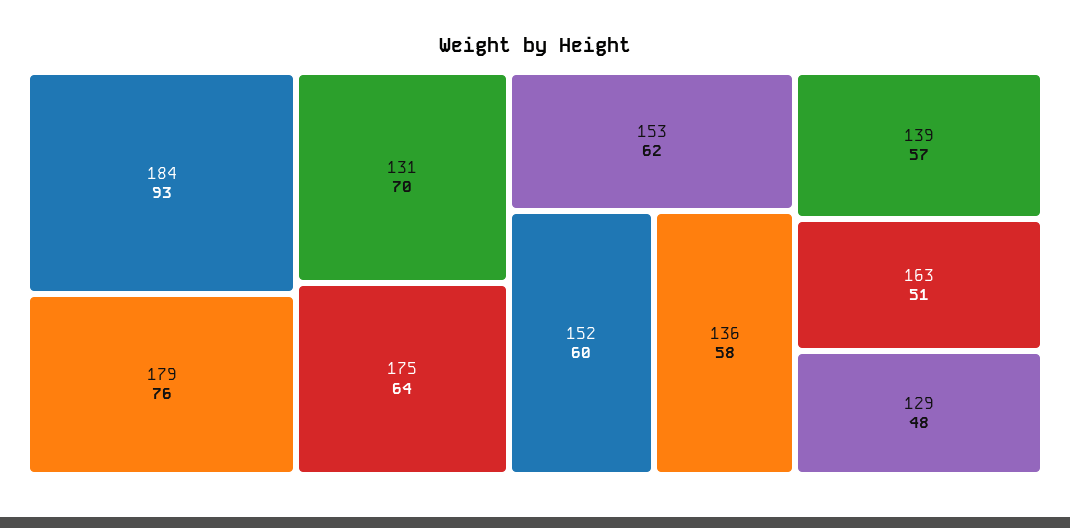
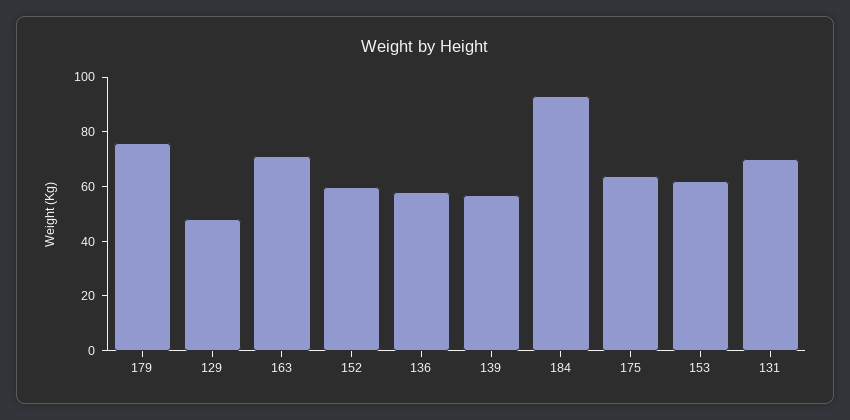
  {
    "184": 93,
    "179": 76,
    "131": 70,
    "175": 64,
    "153": 62,
    "152": 60,
    "136": 58,
    "139": 57,
-   "163": 51,
+   "163": 70,
    "129": 48
  }

